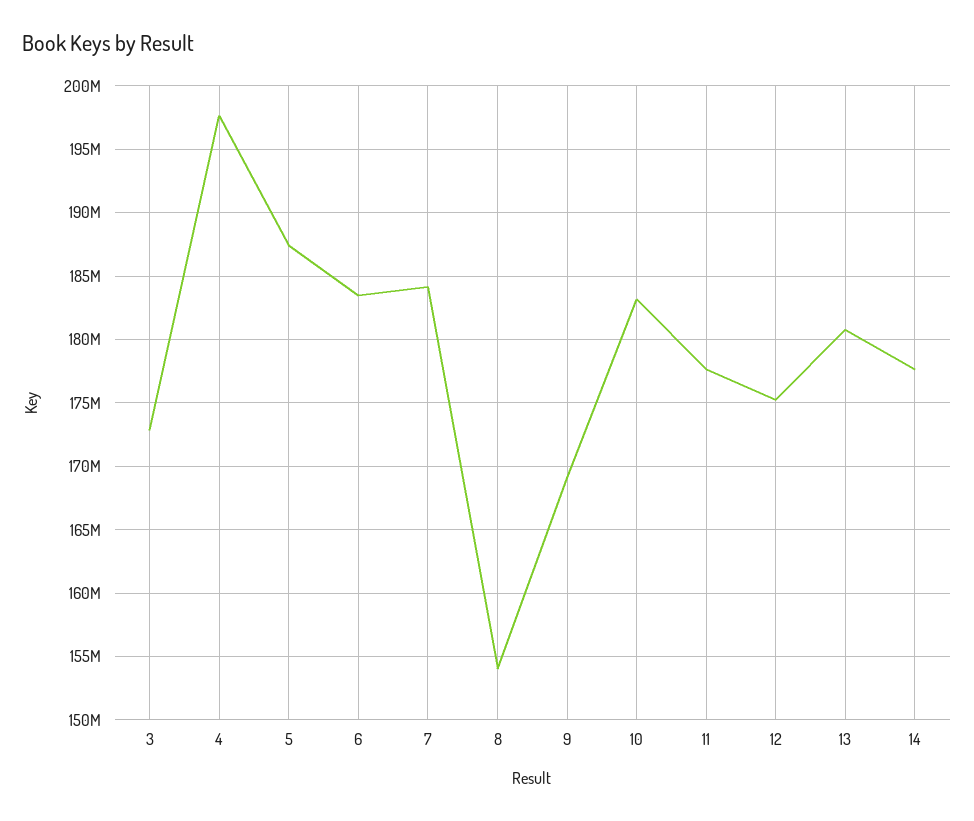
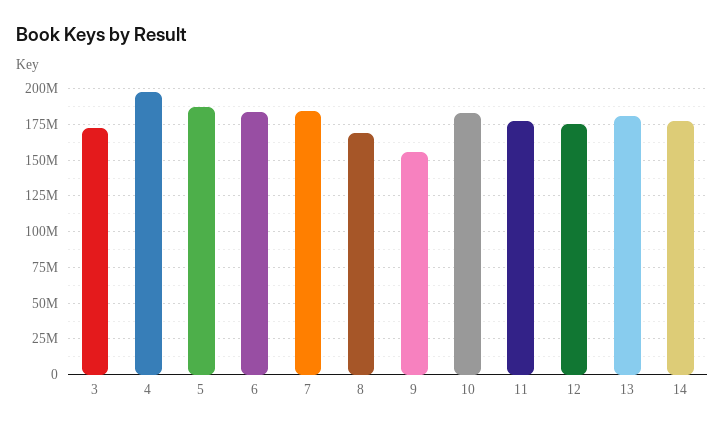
  {
    "3": 173000000,
    "4": 197500000,
    "5": 187500000,
    "6": 183500000,
    "7": 184000000,
-   "8": 154000000,
+   "8": 170000000,
-   "9": 169000000,
+   "9": 155000000,
    "10": 183000000,
    "11": 177500000,
    "12": 175000000,
    "13": 181000000,
    "14": 177500000
  }

